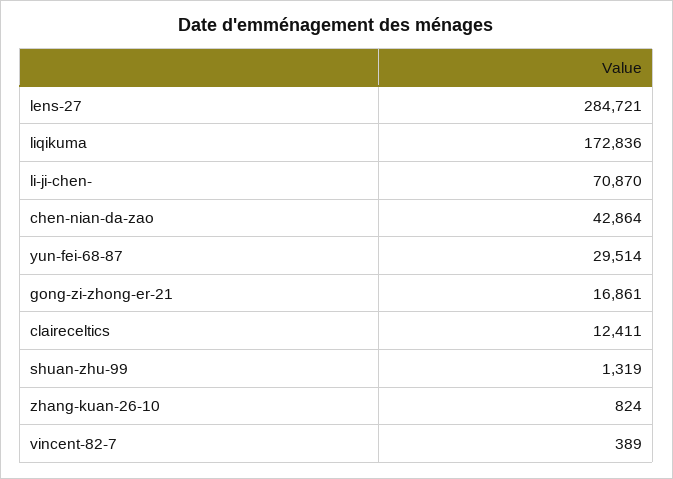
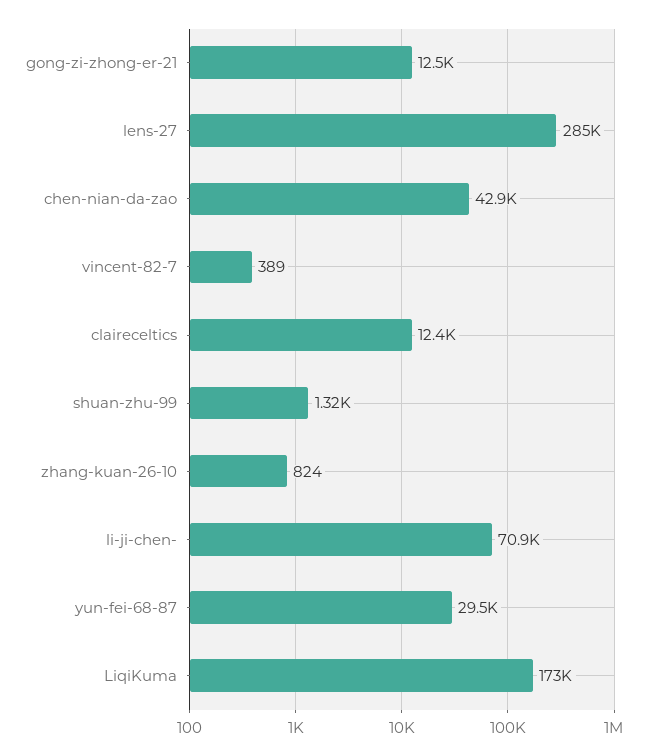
  {
    "lens-27": 284721,
    "liqikuma": 172836,
    "li-ji-chen-": 70870,
    "chen-nian-da-zao": 42864,
    "yun-fei-68-87": 29514,
-   "gong-zi-zhong-er-21": 16861,
+   "gong-zi-zhong-er-21": 12500,
    "claireceltics": 12411,
    "shuan-zhu-99": 1319,
    "zhang-kuan-26-10": 824,
    "vincent-82-7": 389
  }

